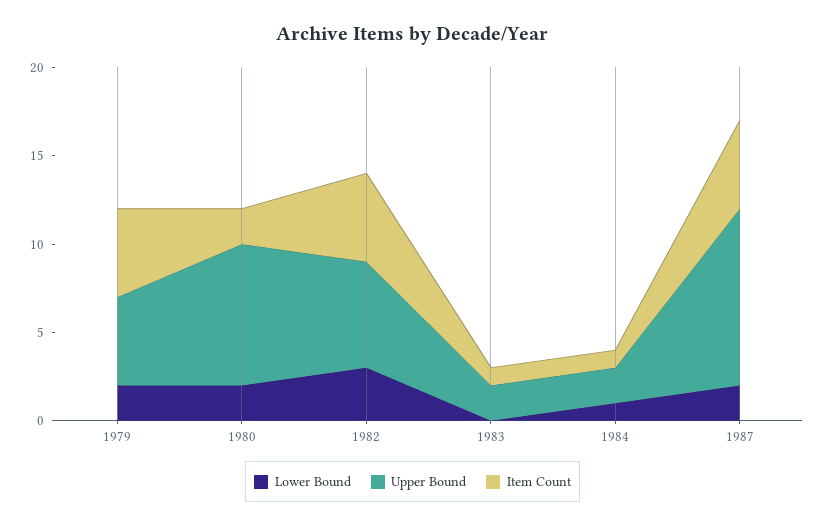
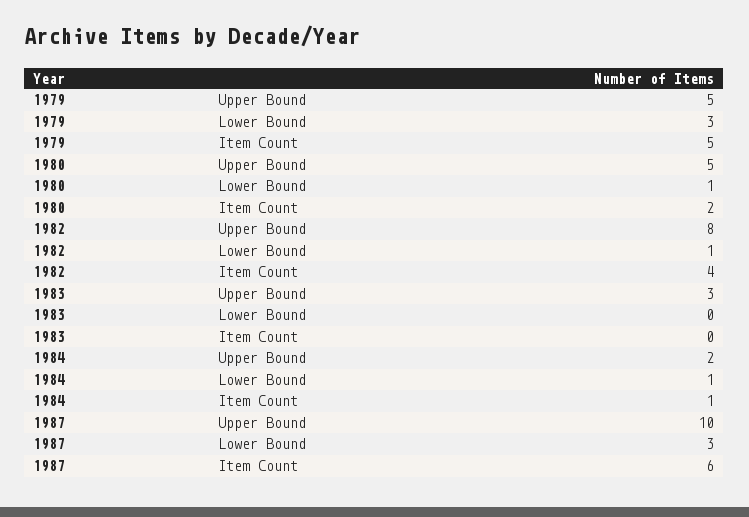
  {
    "Lower Bound": {
-     "1979": 2,
+     "1979": 3,
-     "1980": 2,
+     "1980": 1,
-     "1982": 3,
+     "1982": 1,
      "1983": 0,
      "1984": 1,
-     "1987": 2
+     "1987": 3
    },
    "Upper Bound": {
      "1979": 5,
-     "1980": 8,
+     "1980": 5,
-     "1982": 6,
+     "1982": 8,
-     "1983": 2,
+     "1983": 3,
      "1984": 2,
      "1987": 10
    },
    "Item Count": {
      "1979": 5,
      "1980": 2,
-     "1982": 5,
+     "1982": 4,
-     "1983": 1,
+     "1983": 0,
      "1984": 1,
-     "1987": 5
+     "1987": 6
    }
  }

